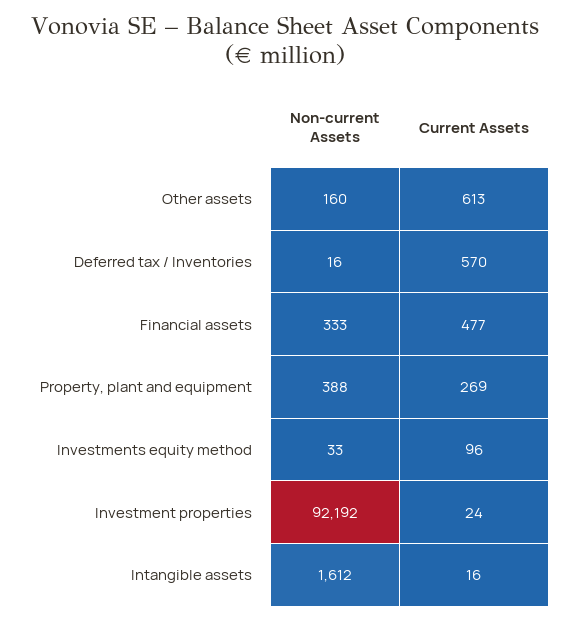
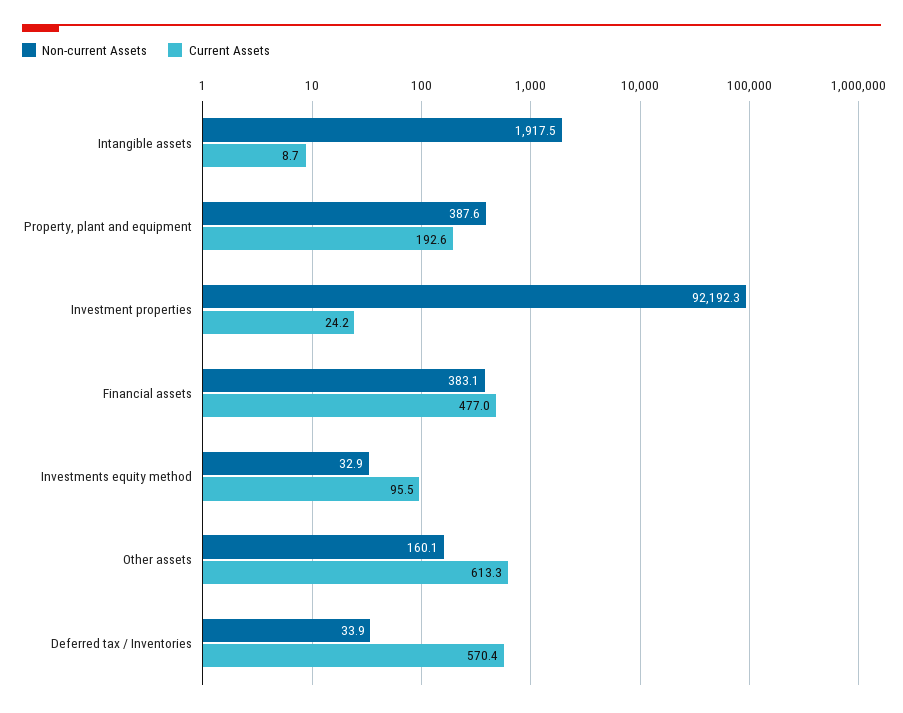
  {
    "Non-current Assets": {
      "Other assets": 160.1,
-     "Deferred tax / Inventories": 16,
+     "Deferred tax / Inventories": 33.9,
-     "Financial assets": 333,
+     "Financial assets": 383.1,
      "Property, plant and equipment": 387.6,
      "Investments equity method": 32.9,
      "Investment properties": 92192.3,
-     "Intangible assets": 1612
+     "Intangible assets": 1917.5
    },
    "Current Assets": {
      "Other assets": 613.3,
      "Deferred tax / Inventories": 570.4,
      "Financial assets": 477,
-     "Property, plant and equipment": 269,
+     "Property, plant and equipment": 192.6,
      "Investments equity method": 95.5,
      "Investment properties": 24.2,
-     "Intangible assets": 16
+     "Intangible assets": 8.7
    }
  }

